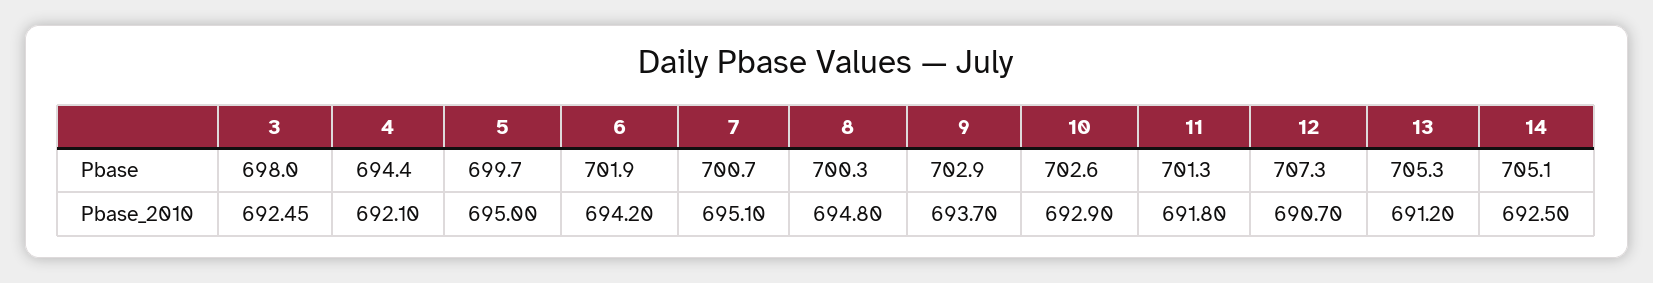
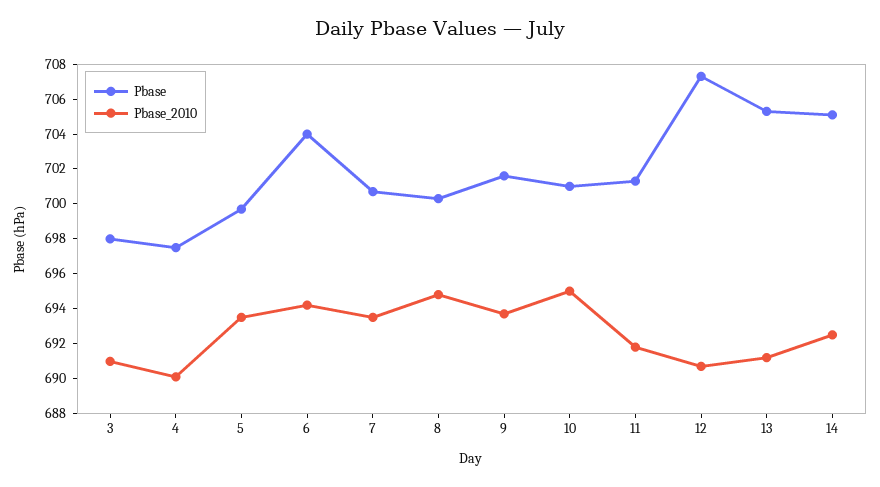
  {
    "Pbase": {
      "3": 698,
-     "4": 694.4,
+     "4": 697.5,
      "5": 699.7,
-     "6": 701.9,
+     "6": 704,
      "7": 700.7,
      "8": 700.3,
-     "9": 702.9,
+     "9": 701.5,
-     "10": 702.6,
+     "10": 701,
      "11": 701.3,
      "12": 707.3,
      "13": 705.3,
      "14": 705.1
    },
    "Pbase_2010": {
-     "3": 692.45,
+     "3": 691,
-     "4": 692.1,
+     "4": 690,
-     "5": 695,
+     "5": 693.5,
      "6": 694.2,
-     "7": 695.1,
+     "7": 693.5,
      "8": 694.8,
      "9": 693.7,
-     "10": 692.9,
+     "10": 695,
      "11": 691.8,
      "12": 690.7,
      "13": 691.2,
      "14": 692.5
    }
  }

